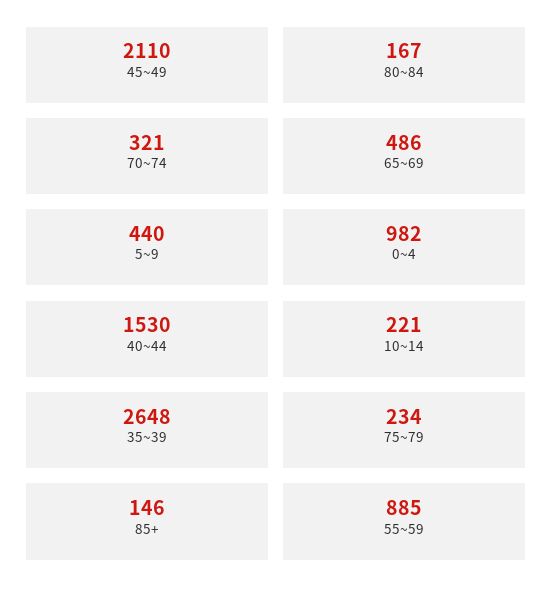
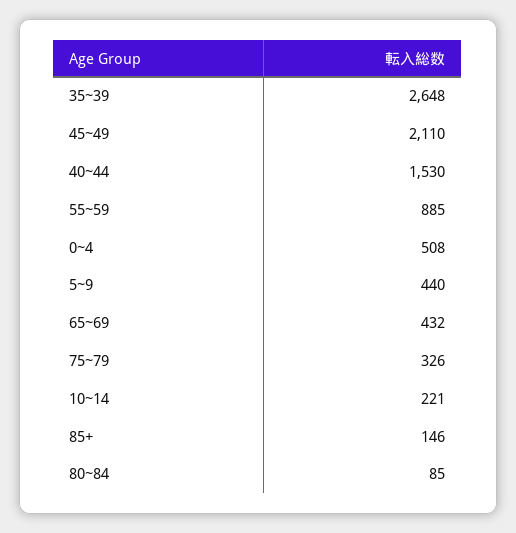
  {
    "45~49": 2110,
-   "80~84": 167,
+   "80~84": 85,
-   "70~74": 321,
-   "65~69": 486,
+   "65~69": 432,
    "5~9": 440,
-   "0~4": 982,
+   "0~4": 508,
    "40~44": 1530,
    "10~14": 221,
    "35~39": 2648,
-   "75~79": 234,
+   "75~79": 326,
    "85+": 146,
    "55~59": 885
  }

